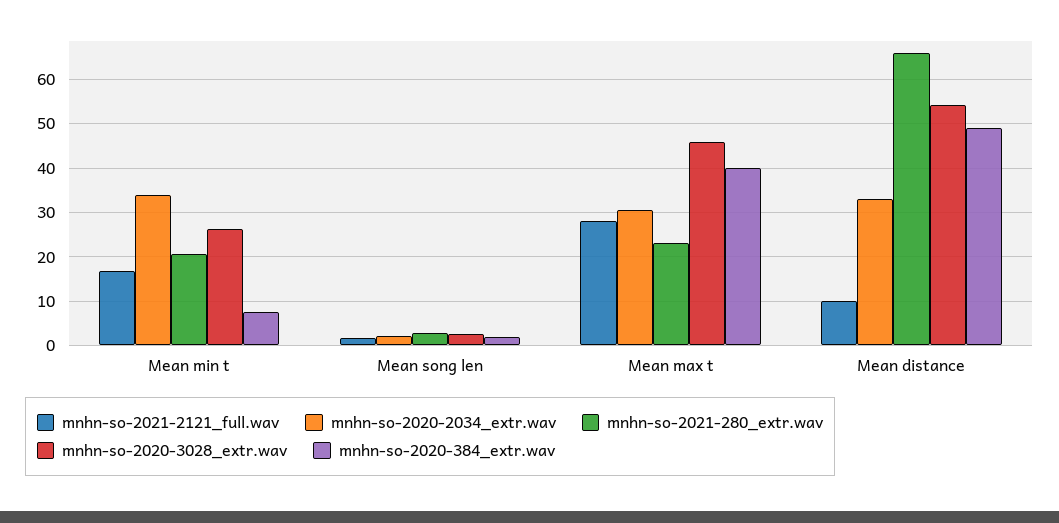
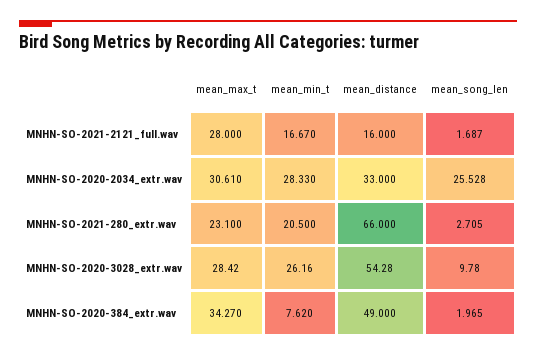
  {
    "mnhn-so-2021-2121_full.wav": {
      "Mean min t": 16.67,
      "Mean song len": 1.687,
      "Mean max t": 28,
-     "Mean distance": 10
+     "Mean distance": 16
    },
    "mnhn-so-2020-2034_extr.wav": {
-     "Mean min t": 34,
+     "Mean min t": 28.33,
-     "Mean song len": 2,
+     "Mean song len": 25.528,
      "Mean max t": 30.61,
      "Mean distance": 33
    },
    "mnhn-so-2021-280_extr.wav": {
      "Mean min t": 20.5,
      "Mean song len": 2.705,
      "Mean max t": 23.1,
      "Mean distance": 66
    },
    "mnhn-so-2020-3028_extr.wav": {
      "Mean min t": 26.16,
-     "Mean song len": 2,
+     "Mean song len": 9.78,
-     "Mean max t": 46,
+     "Mean max t": 28.42,
      "Mean distance": 54.28
    },
    "mnhn-so-2020-384_extr.wav": {
      "Mean min t": 7.62,
      "Mean song len": 1.965,
-     "Mean max t": 40,
+     "Mean max t": 34.27,
      "Mean distance": 49
    }
  }

